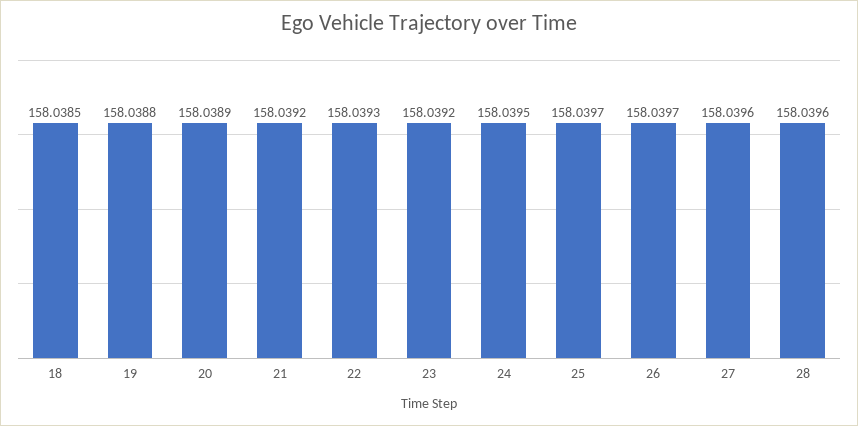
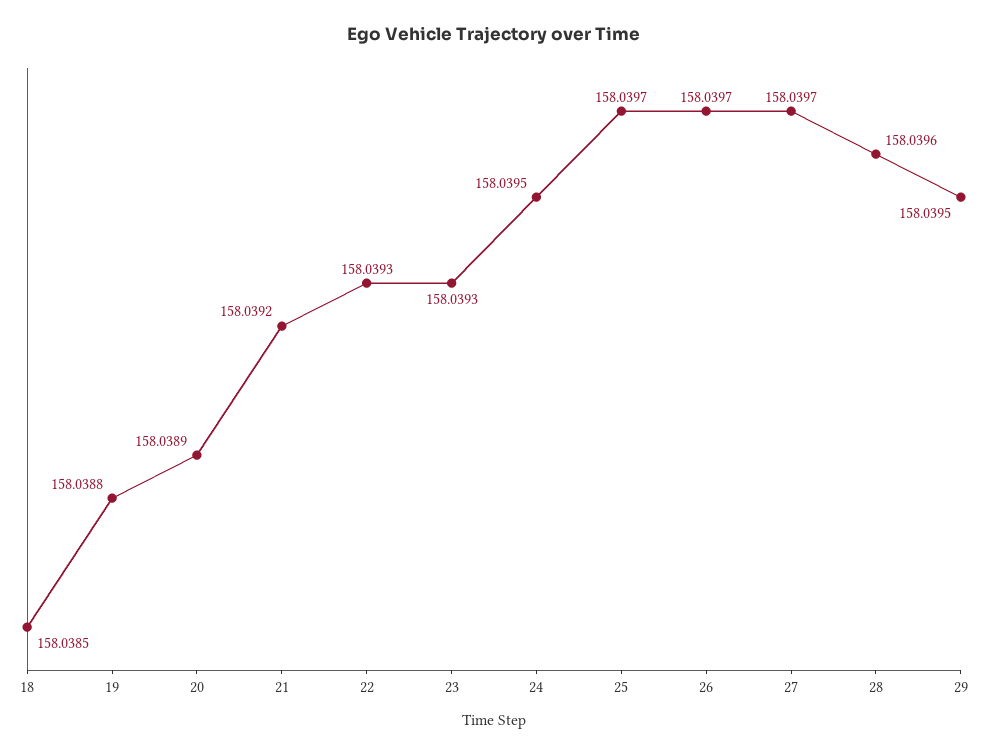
  {
    "18": 158.0385,
    "19": 158.0388,
    "20": 158.0389,
    "21": 158.0392,
    "22": 158.0393,
-   "23": 158.0392,
+   "23": 158.0393,
    "24": 158.0395,
    "25": 158.0397,
    "26": 158.0397,
-   "27": 158.0396,
+   "27": 158.0397,
-   "28": 158.0396
+   "28": 158.0396,
+   "29": 158.0395
  }

